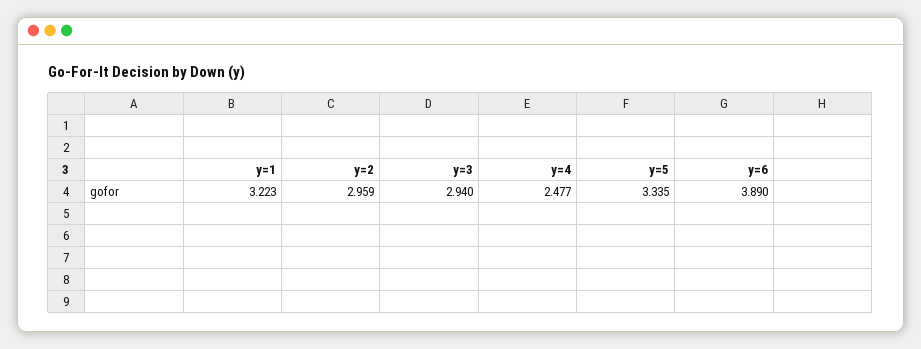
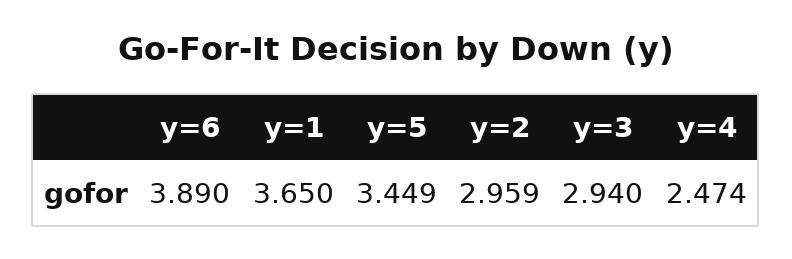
  {
-   "y=1": 3.223,
+   "y=1": 3.65,
    "y=2": 2.959,
    "y=3": 2.94,
-   "y=4": 2.477,
+   "y=4": 2.474,
-   "y=5": 3.335,
+   "y=5": 3.449,
    "y=6": 3.89
  }

